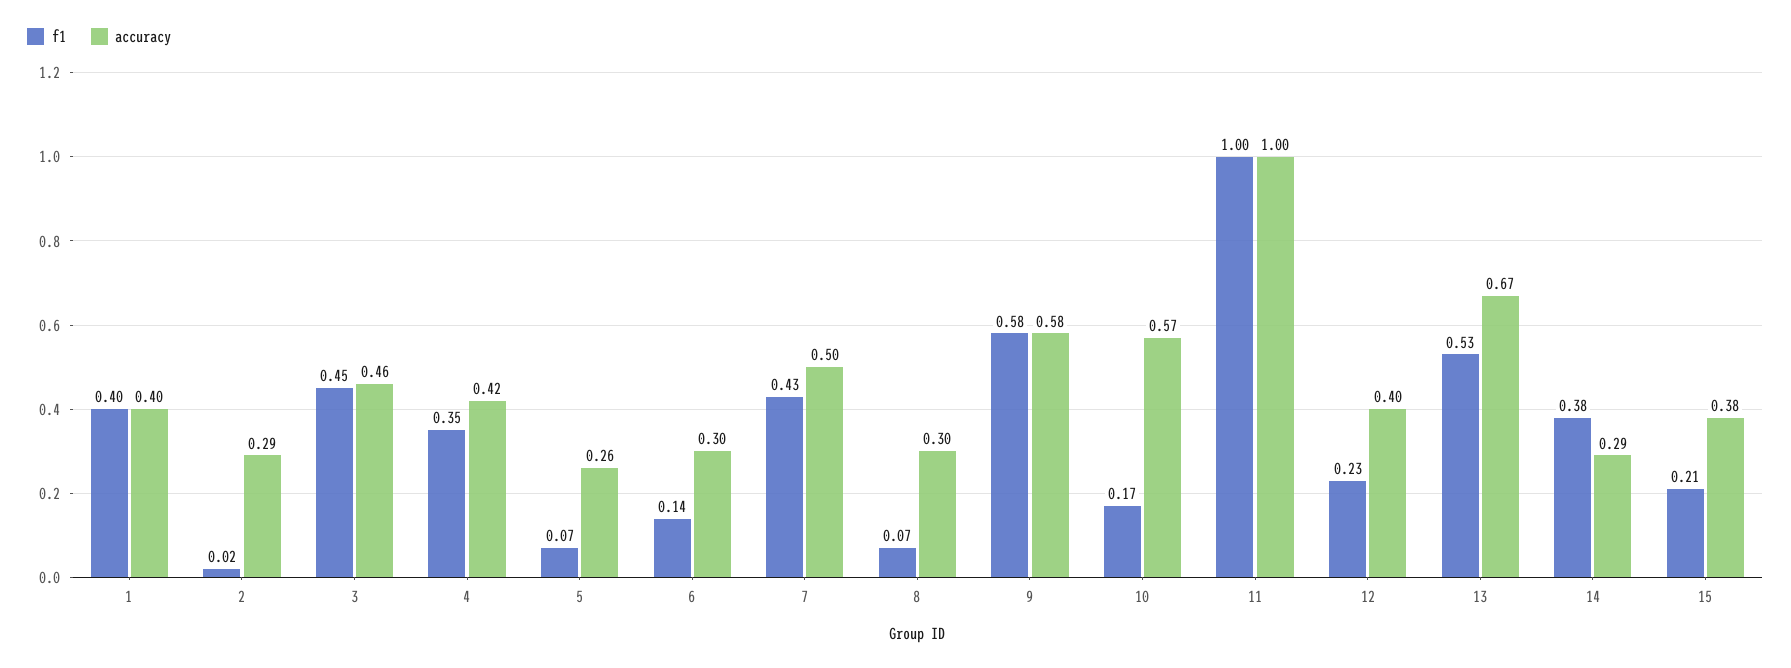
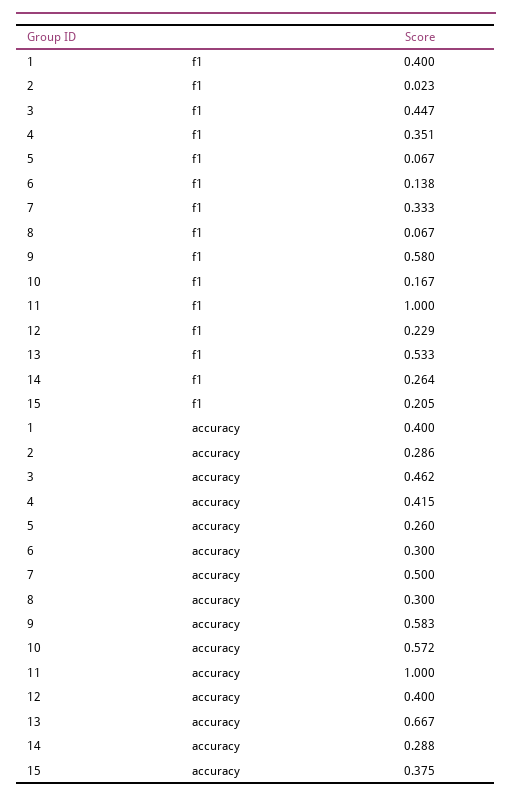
  {
    "f1": {
      "1": 0.4,
      "2": 0.023,
      "3": 0.447,
      "4": 0.351,
      "5": 0.067,
      "6": 0.138,
-     "7": 0.43,
+     "7": 0.333,
      "8": 0.067,
      "9": 0.58,
      "10": 0.167,
      "11": 1,
      "12": 0.229,
      "13": 0.533,
-     "14": 0.38,
+     "14": 0.264,
      "15": 0.205
    },
    "accuracy": {
      "1": 0.4,
      "2": 0.286,
      "3": 0.462,
      "4": 0.415,
      "5": 0.26,
      "6": 0.3,
      "7": 0.5,
      "8": 0.3,
      "9": 0.583,
      "10": 0.572,
      "11": 1,
      "12": 0.4,
      "13": 0.667,
      "14": 0.288,
      "15": 0.375
    }
  }

